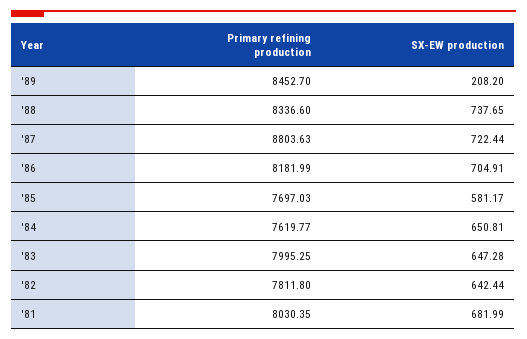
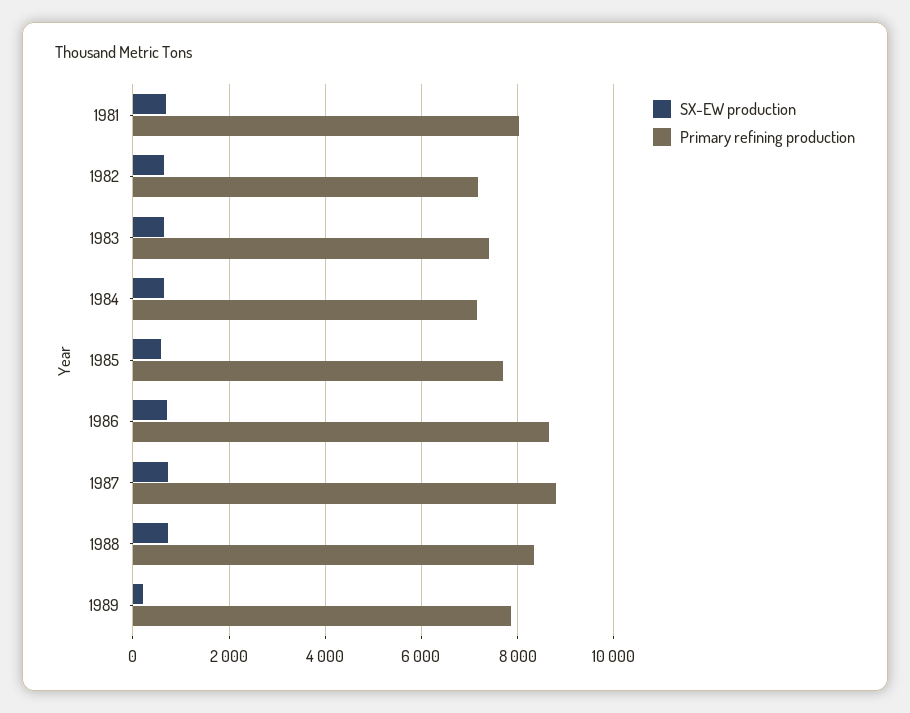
  {
    "Primary refining production": {
-     "'89": 8452.7,
+     "'89": 7800,
      "'88": 8336.6,
      "'87": 8803.63,
-     "'86": 8181.99,
+     "'86": 8600,
      "'85": 7697.03,
-     "'84": 7619.77,
+     "'84": 7200,
-     "'83": 7995.25,
+     "'83": 7400,
-     "'82": 7811.8,
+     "'82": 7200,
      "'81": 8030.35
    },
    "SX-EW production": {
      "'89": 208.2,
      "'88": 737.65,
      "'87": 722.44,
      "'86": 704.91,
      "'85": 581.17,
      "'84": 650.81,
      "'83": 647.28,
      "'82": 642.44,
      "'81": 681.99
    }
  }

